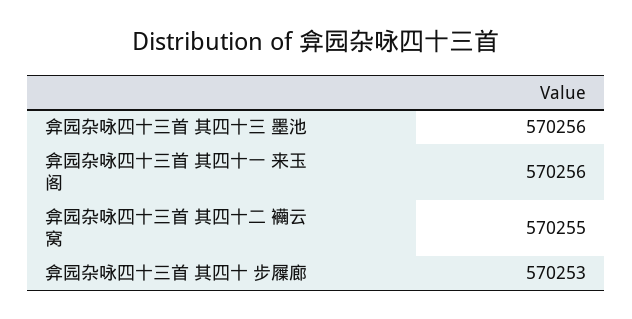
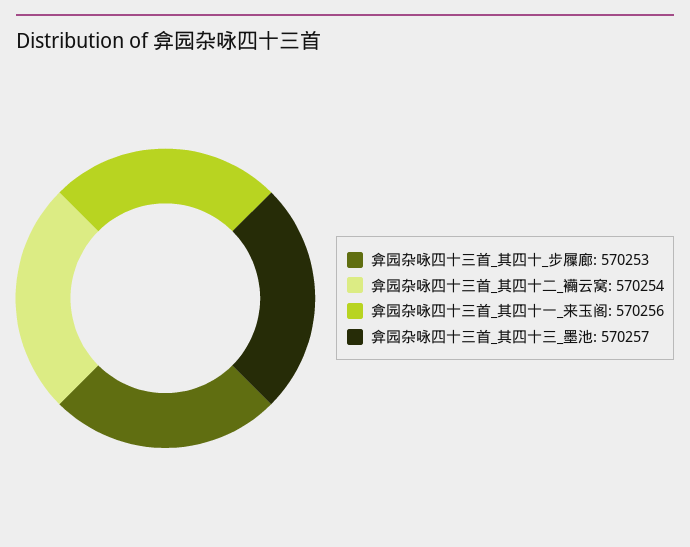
  {
-   "弇园杂咏四十三首 其四十三 墨池": 570256,
+   "弇园杂咏四十三首 其四十三 墨池": 570257,
    "弇园杂咏四十三首 其四十一 来玉阁": 570256,
-   "弇园杂咏四十三首 其四十二 襺云窝": 570255,
+   "弇园杂咏四十三首 其四十二 襺云窝": 570254,
    "弇园杂咏四十三首 其四十 步屧廊": 570253
  }

